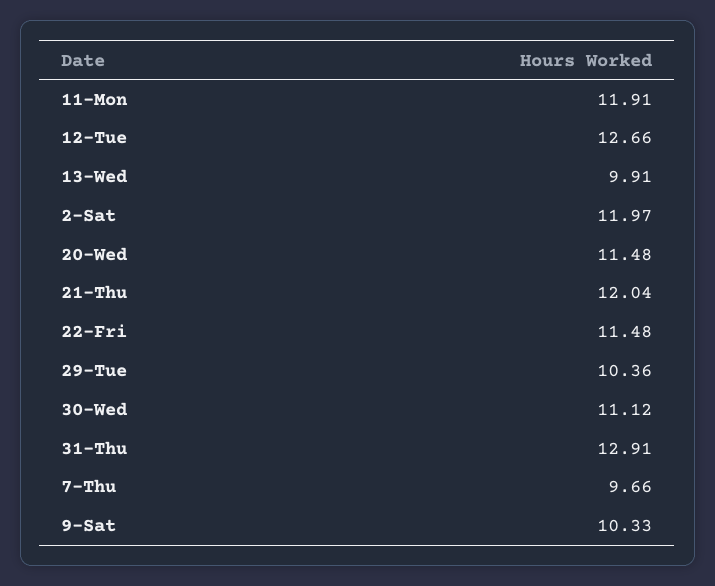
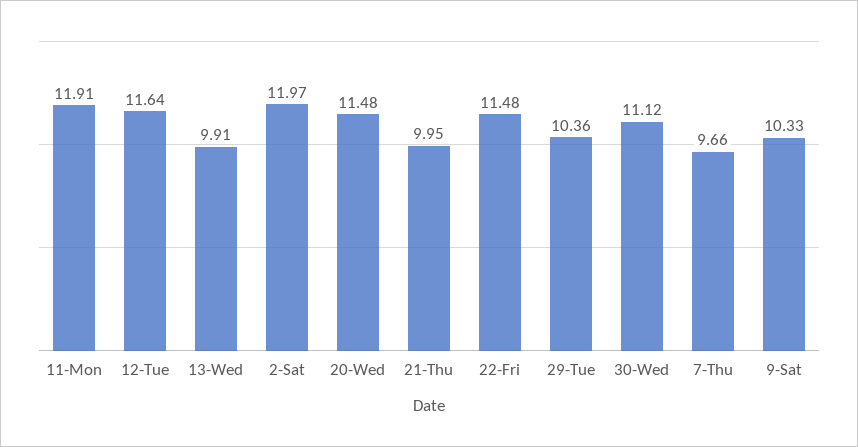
  {
    "11-Mon": 11.91,
-   "12-Tue": 12.66,
+   "12-Tue": 11.64,
    "13-Wed": 9.91,
    "2-Sat": 11.97,
    "20-Wed": 11.48,
-   "21-Thu": 12.04,
+   "21-Thu": 9.95,
    "22-Fri": 11.48,
    "29-Tue": 10.36,
    "30-Wed": 11.12,
-   "31-Thu": 12.91,
    "7-Thu": 9.66,
    "9-Sat": 10.33
  }

